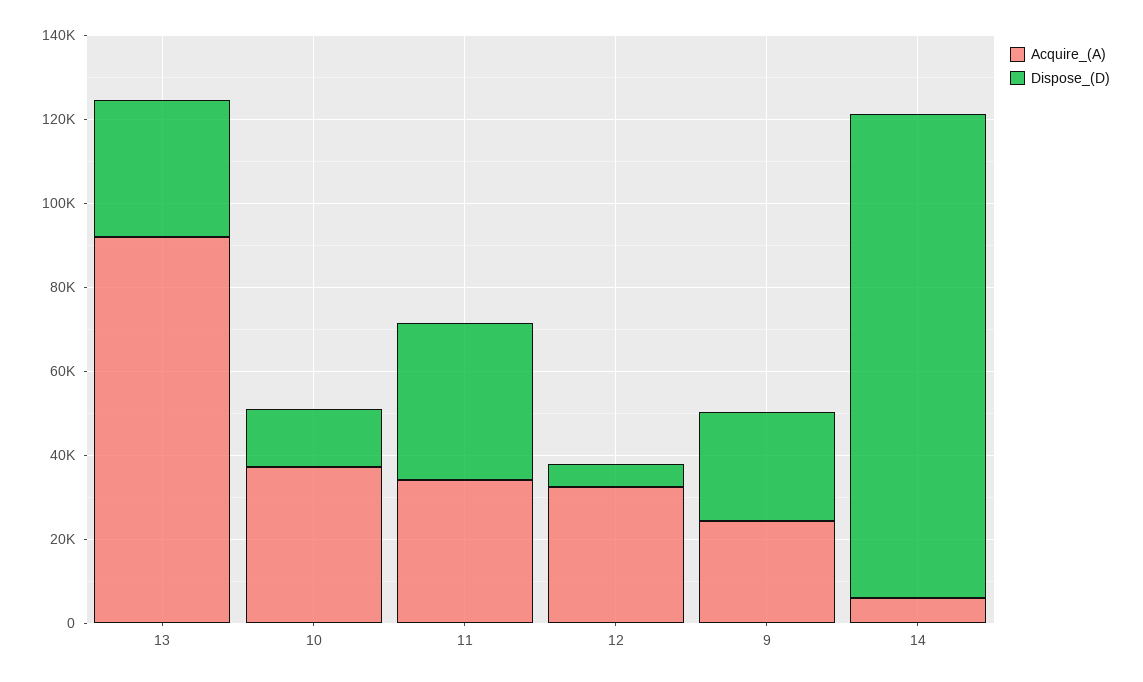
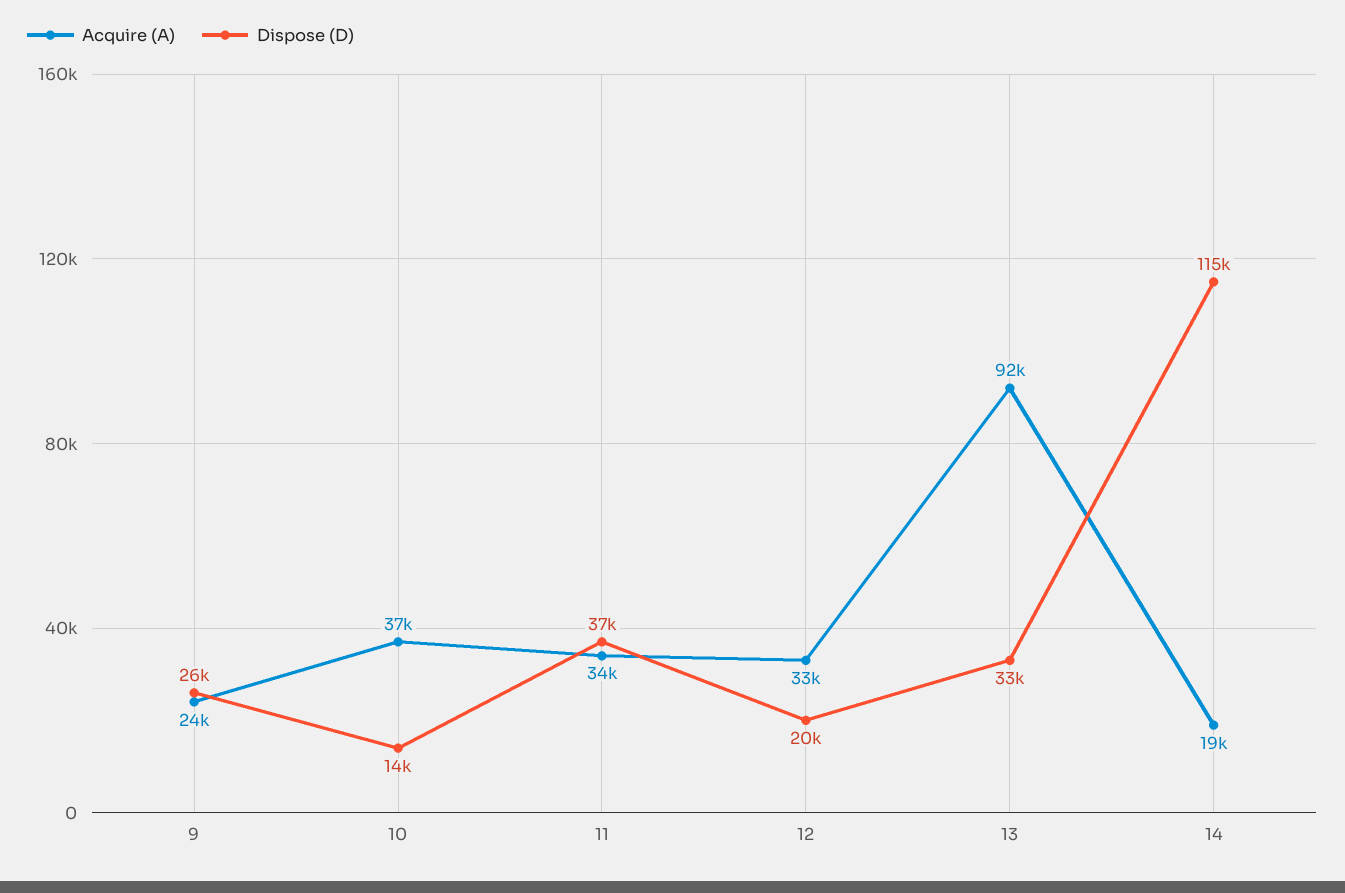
  {
    "Acquire_(A)": {
      "13": 92000,
      "10": 37000,
      "11": 34000,
      "12": 33000,
      "9": 24000,
-     "14": 5000
+     "14": 19000
    },
    "Dispose_(D)": {
      "13": 33000,
      "10": 14000,
      "11": 37000,
-     "12": 5000,
+     "12": 20000,
      "9": 26000,
      "14": 115000
    }
  }

